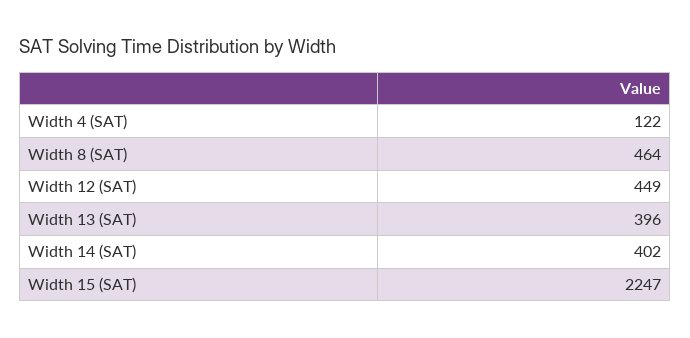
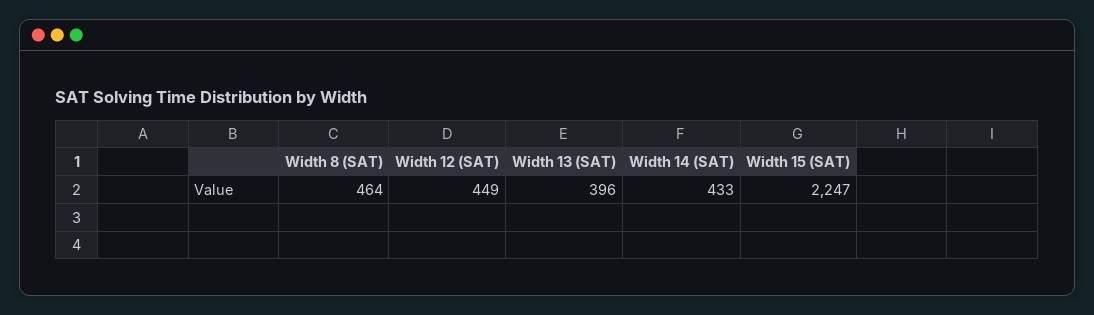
  {
-   "Width 4 (SAT)": 122,
    "Width 8 (SAT)": 464,
    "Width 12 (SAT)": 449,
    "Width 13 (SAT)": 396,
-   "Width 14 (SAT)": 402,
+   "Width 14 (SAT)": 433,
    "Width 15 (SAT)": 2247
  }

